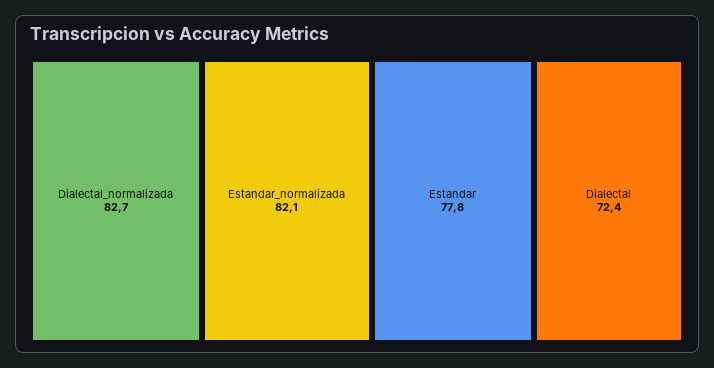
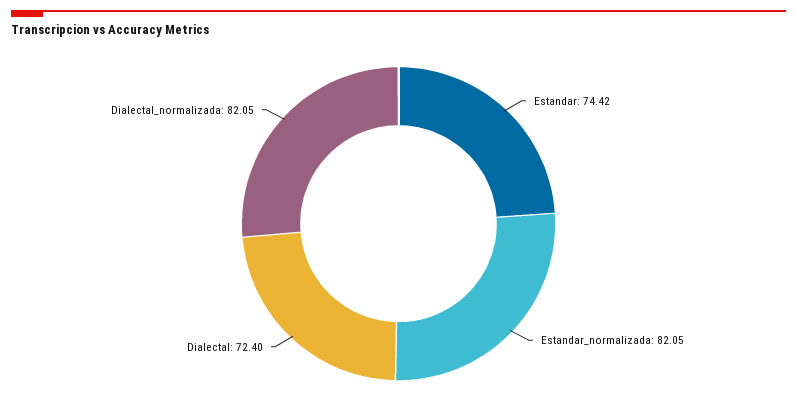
  {
-   "Dialectal_normalizada": 82.7,
+   "Dialectal_normalizada": 82.05,
    "Estandar_normalizada": 82.05,
-   "Estandar": 77.8,
+   "Estandar": 74.42,
    "Dialectal": 72.4
  }

